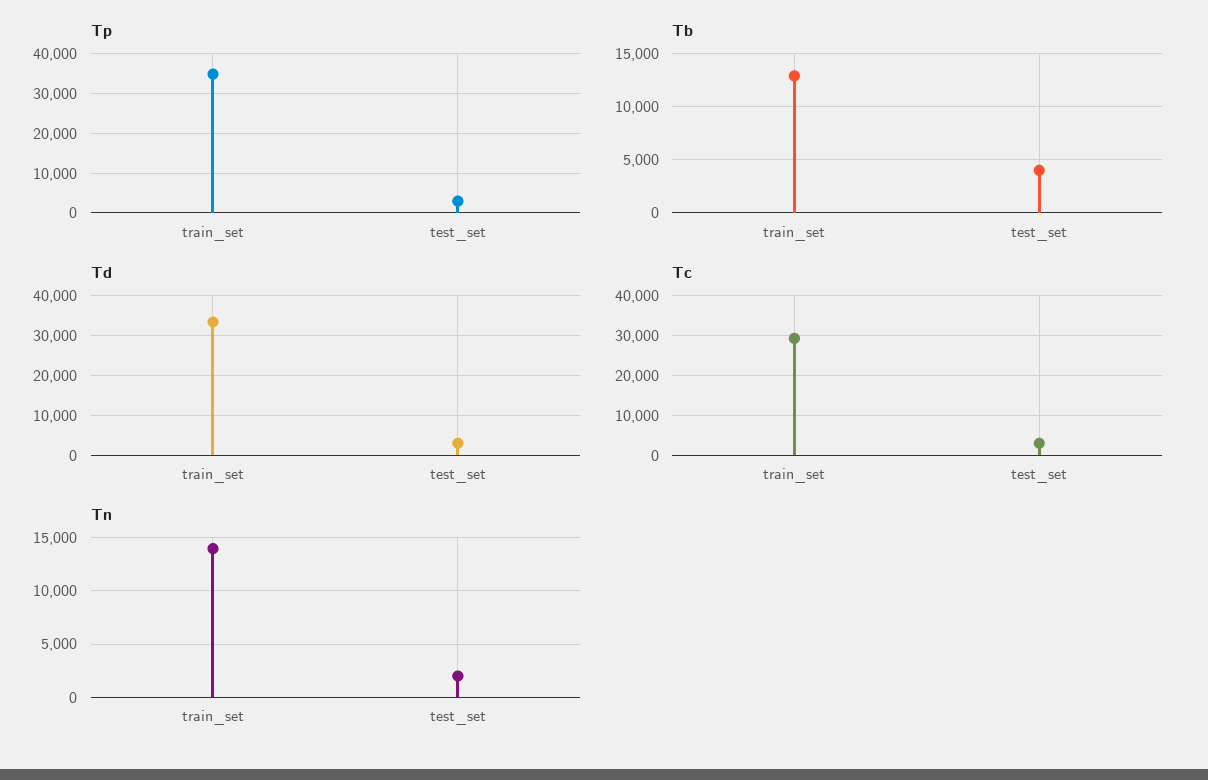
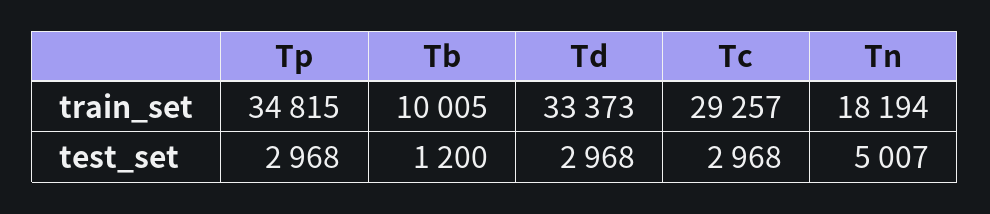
  {
    "Tp": {
      "train_set": 34815,
      "test_set": 2968
    },
    "Tb": {
-     "train_set": 13000,
+     "train_set": 10005,
-     "test_set": 4000
+     "test_set": 1200
    },
    "Td": {
      "train_set": 33373,
      "test_set": 2968
    },
    "Tc": {
      "train_set": 29257,
      "test_set": 2968
    },
    "Tn": {
-     "train_set": 14000,
+     "train_set": 18194,
-     "test_set": 2000
+     "test_set": 5007
    }
  }

